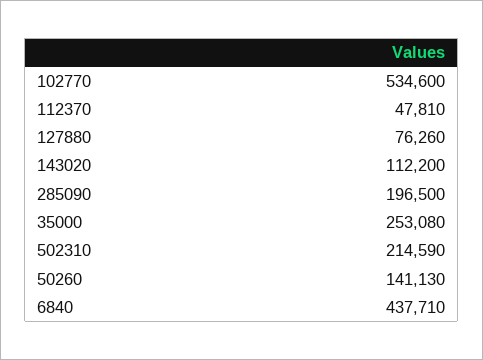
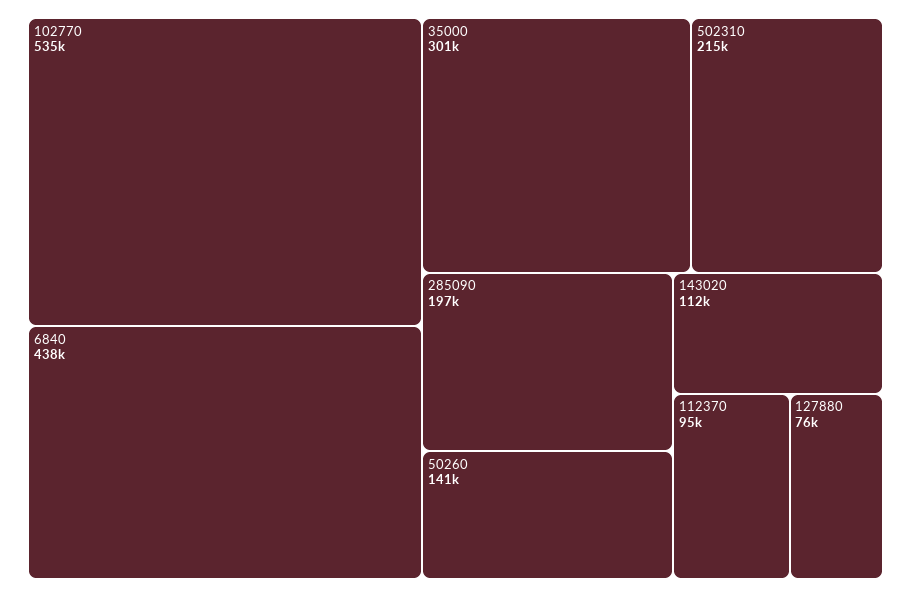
  {
    "102770": 534600,
-   "112370": 47810,
+   "112370": 95000,
    "127880": 76260,
    "143020": 112200,
    "285090": 196500,
-   "35000": 253080,
+   "35000": 301000,
    "502310": 214590,
    "50260": 141130,
    "6840": 437710
  }

